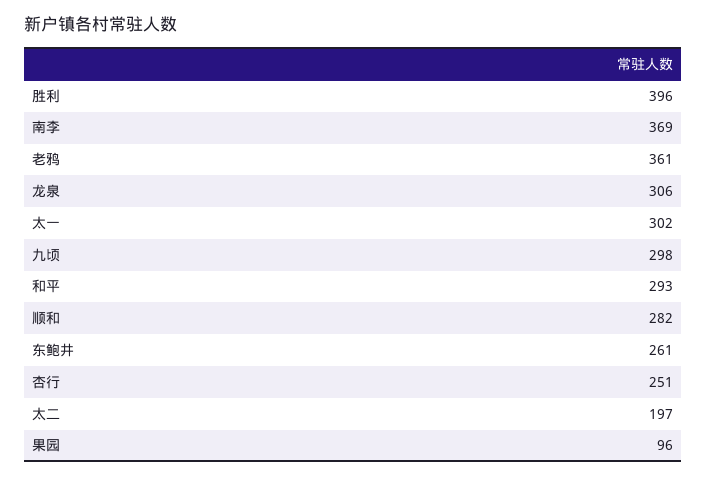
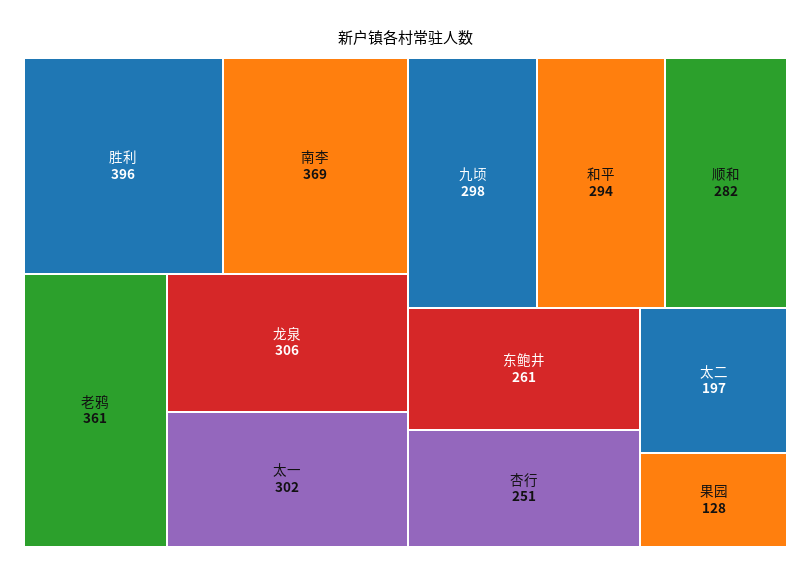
  {
    "胜利": 396,
    "南李": 369,
    "老鸦": 361,
    "龙泉": 306,
    "太一": 302,
    "九顷": 298,
-   "和平": 293,
+   "和平": 294,
    "顺和": 282,
    "东鲍井": 261,
    "杏行": 251,
    "太二": 197,
-   "果园": 96
+   "果园": 128
  }

